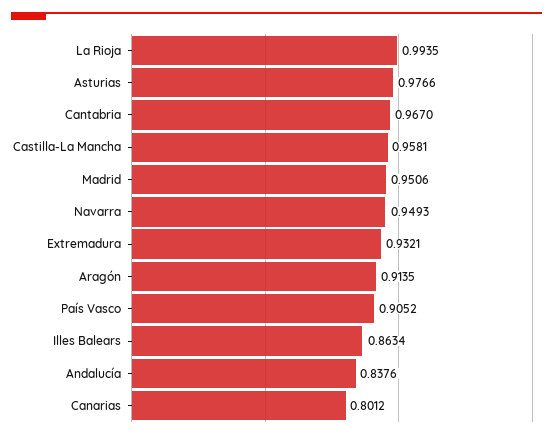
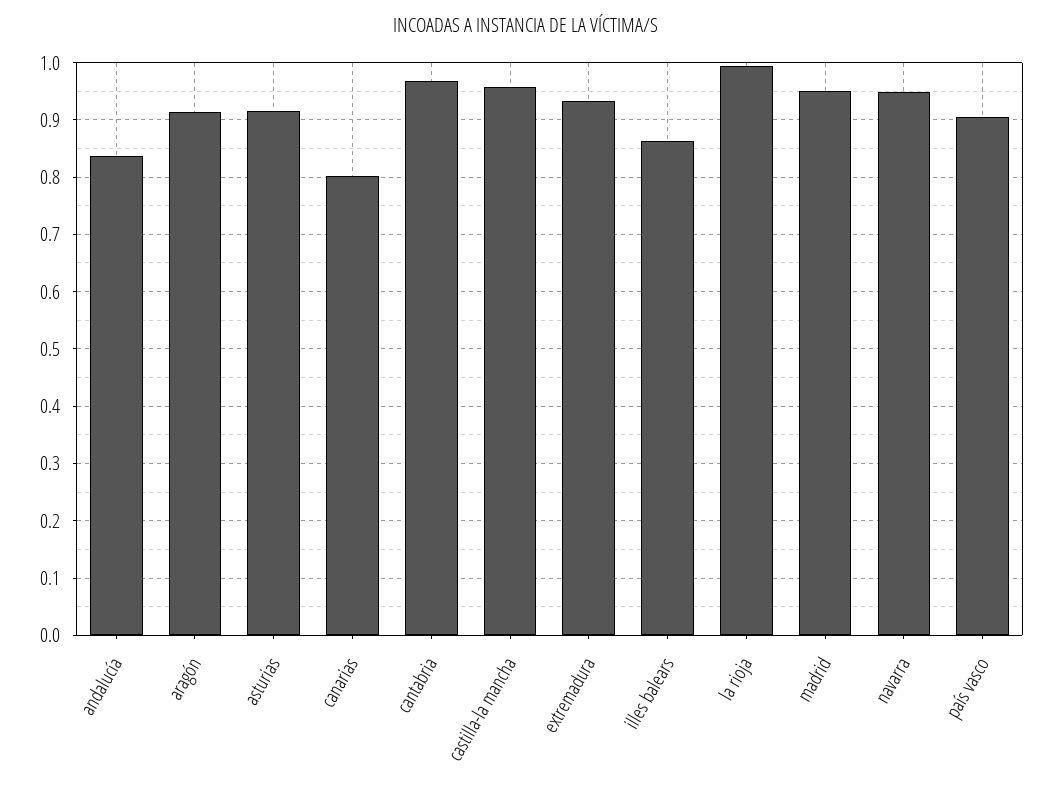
  {
    "La Rioja": 0.9935,
-   "Asturias": 0.9766,
+   "Asturias": 0.92,
    "Cantabria": 0.967,
    "Castilla-La Mancha": 0.9581,
    "Madrid": 0.9506,
    "Navarra": 0.9493,
    "Extremadura": 0.9321,
    "Aragón": 0.9135,
    "País Vasco": 0.9052,
    "Illes Balears": 0.8634,
    "Andalucía": 0.8376,
    "Canarias": 0.8012
  }

